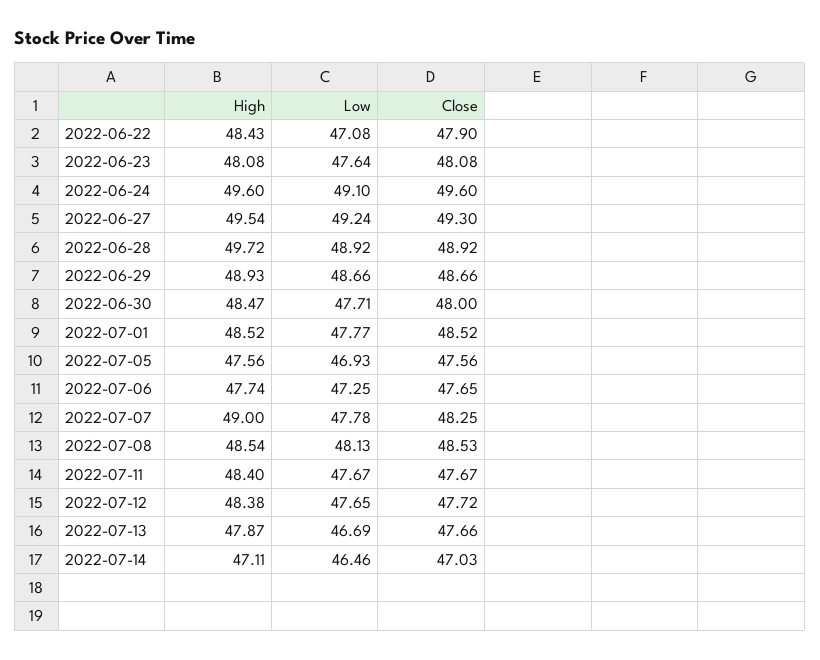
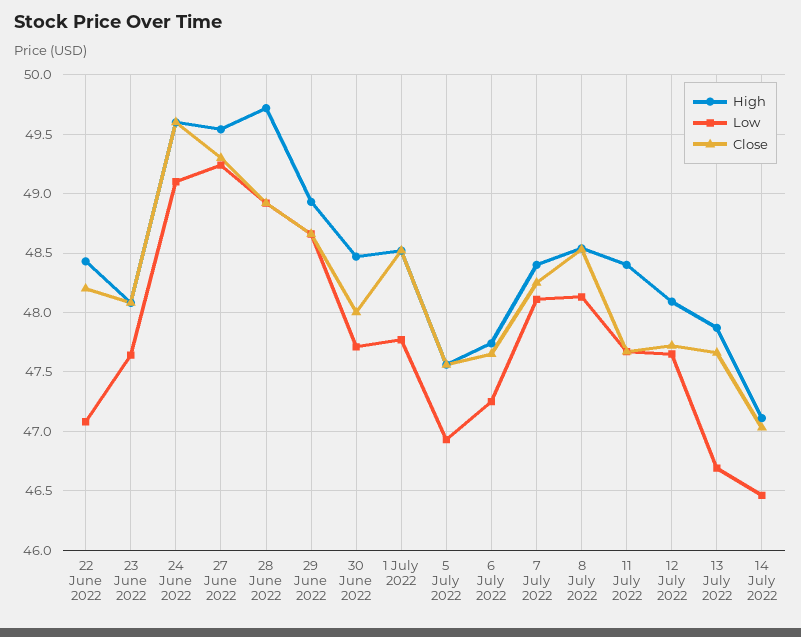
  {
    "High": {
      "2022-06-22": 48.43,
      "2022-06-23": 48.08,
      "2022-06-24": 49.6,
      "2022-06-27": 49.54,
      "2022-06-28": 49.72,
      "2022-06-29": 48.93,
      "2022-06-30": 48.47,
      "2022-07-01": 48.52,
      "2022-07-05": 47.56,
      "2022-07-06": 47.74,
-     "2022-07-07": 49,
+     "2022-07-07": 48.4,
      "2022-07-08": 48.54,
      "2022-07-11": 48.4,
-     "2022-07-12": 48.38,
+     "2022-07-12": 48.1,
      "2022-07-13": 47.87,
      "2022-07-14": 47.11
    },
    "Low": {
      "2022-06-22": 47.08,
      "2022-06-23": 47.64,
      "2022-06-24": 49.1,
      "2022-06-27": 49.24,
      "2022-06-28": 48.92,
      "2022-06-29": 48.66,
      "2022-06-30": 47.71,
      "2022-07-01": 47.77,
      "2022-07-05": 46.93,
      "2022-07-06": 47.25,
-     "2022-07-07": 47.78,
+     "2022-07-07": 48.1,
      "2022-07-08": 48.13,
      "2022-07-11": 47.67,
      "2022-07-12": 47.65,
      "2022-07-13": 46.69,
      "2022-07-14": 46.46
    },
    "Close": {
-     "2022-06-22": 47.9,
+     "2022-06-22": 48.2,
      "2022-06-23": 48.08,
      "2022-06-24": 49.6,
      "2022-06-27": 49.3,
      "2022-06-28": 48.92,
      "2022-06-29": 48.66,
      "2022-06-30": 48,
      "2022-07-01": 48.52,
      "2022-07-05": 47.56,
      "2022-07-06": 47.65,
      "2022-07-07": 48.25,
      "2022-07-08": 48.53,
      "2022-07-11": 47.67,
      "2022-07-12": 47.72,
      "2022-07-13": 47.66,
      "2022-07-14": 47.03
    }
  }

